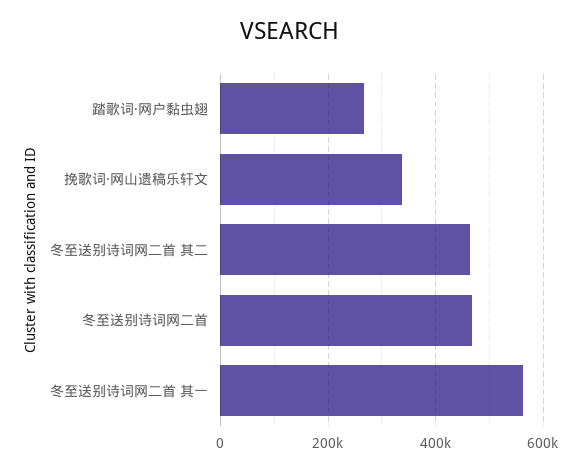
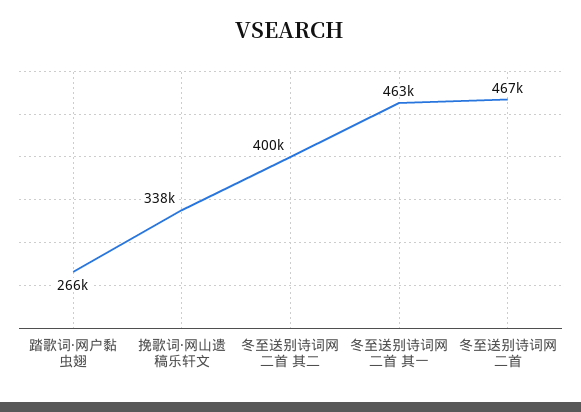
  {
    "踏歌词·网户黏虫翅": 266000,
    "挽歌词·网山遗稿乐轩文": 338000,
-   "冬至送别诗词网二首 其二": 460000,
+   "冬至送别诗词网二首 其二": 400000,
    "冬至送别诗词网二首": 467000,
-   "冬至送别诗词网二首 其一": 560000
+   "冬至送别诗词网二首 其一": 463000
  }

